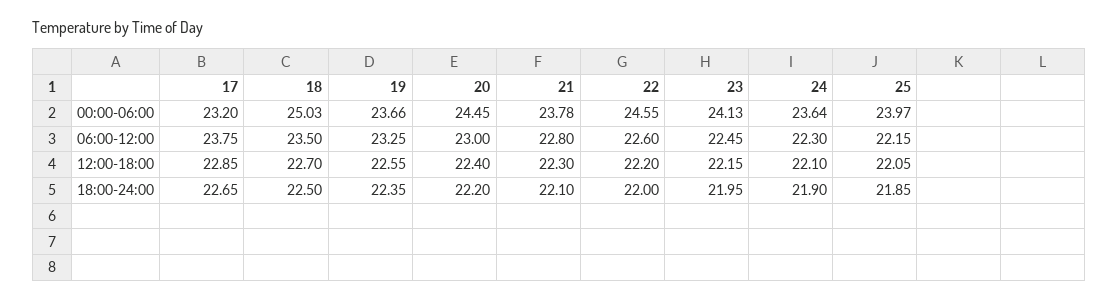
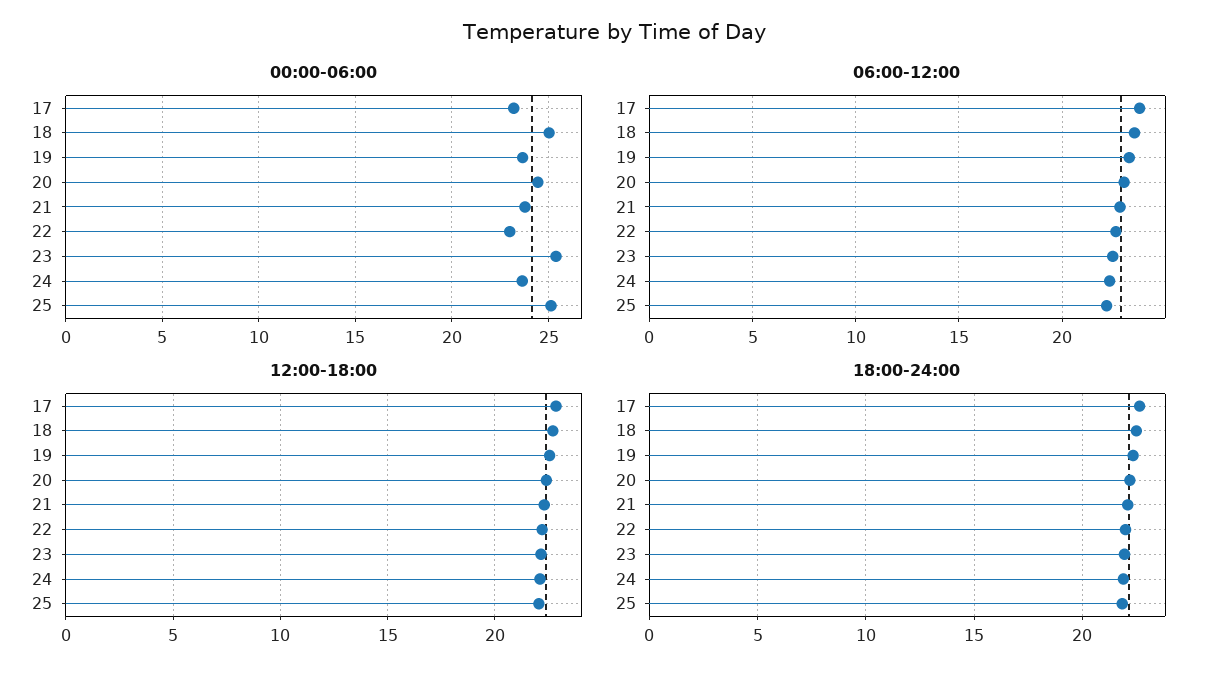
  {
    "00:00-06:00": {
      "17": 23.2,
      "18": 25.03,
      "19": 23.66,
      "20": 24.45,
      "21": 23.78,
-     "22": 24.55,
+     "22": 23,
-     "23": 24.13,
+     "23": 25.5,
      "24": 23.64,
-     "25": 23.97
+     "25": 25
    },
    "06:00-12:00": {
      "17": 23.75,
      "18": 23.5,
      "19": 23.25,
      "20": 23,
      "21": 22.8,
      "22": 22.6,
      "23": 22.45,
      "24": 22.3,
      "25": 22.15
    },
    "12:00-18:00": {
      "17": 22.85,
      "18": 22.7,
      "19": 22.55,
      "20": 22.4,
      "21": 22.3,
      "22": 22.2,
      "23": 22.15,
      "24": 22.1,
      "25": 22.05
    },
    "18:00-24:00": {
      "17": 22.65,
      "18": 22.5,
      "19": 22.35,
      "20": 22.2,
      "21": 22.1,
      "22": 22,
      "23": 21.95,
      "24": 21.9,
      "25": 21.85
    }
  }

